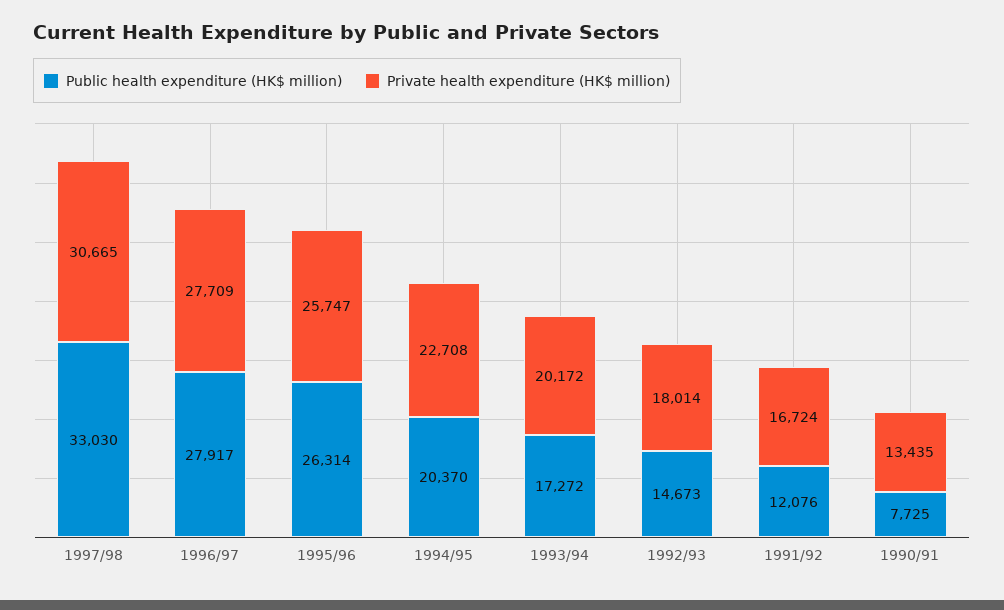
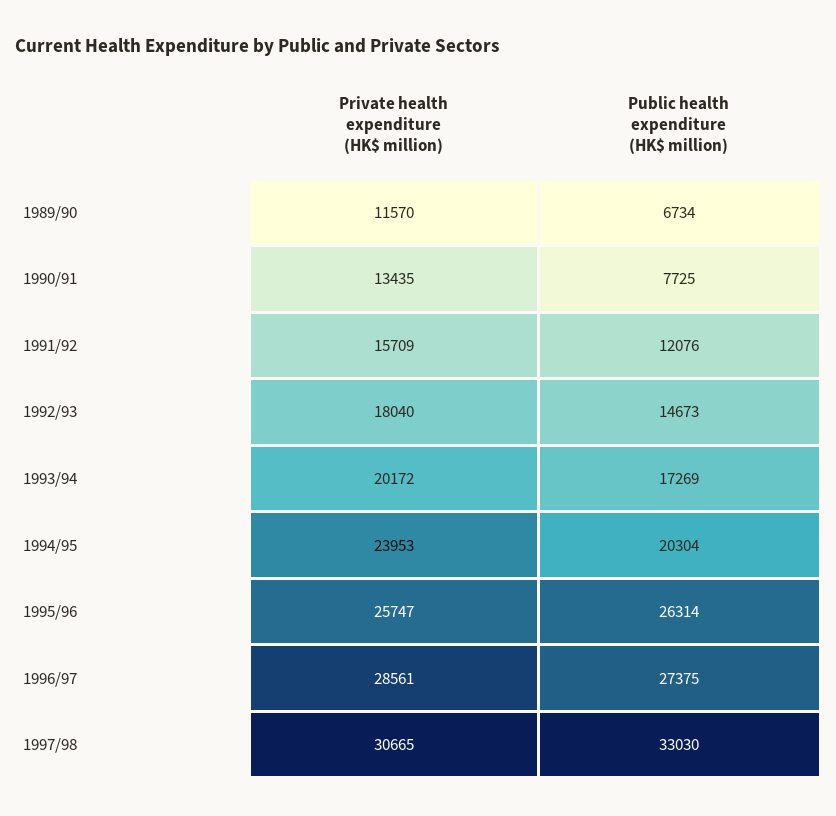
  {
    "Public health expenditure (HK$ million)": {
      "1997/98": 33030,
-     "1996/97": 27917,
+     "1996/97": 27375,
      "1995/96": 26314,
-     "1994/95": 20370,
+     "1994/95": 20304,
-     "1993/94": 17272,
+     "1993/94": 17269,
      "1992/93": 14673,
      "1991/92": 12076,
-     "1990/91": 7725
+     "1990/91": 7725,
+     "1989/90": 6734
    },
    "Private health expenditure (HK$ million)": {
      "1997/98": 30665,
-     "1996/97": 27709,
+     "1996/97": 28561,
      "1995/96": 25747,
-     "1994/95": 22708,
+     "1994/95": 23953,
      "1993/94": 20172,
-     "1992/93": 18014,
+     "1992/93": 18040,
-     "1991/92": 16724,
+     "1991/92": 15709,
-     "1990/91": 13435
+     "1990/91": 13435,
+     "1989/90": 11570
    }
  }

